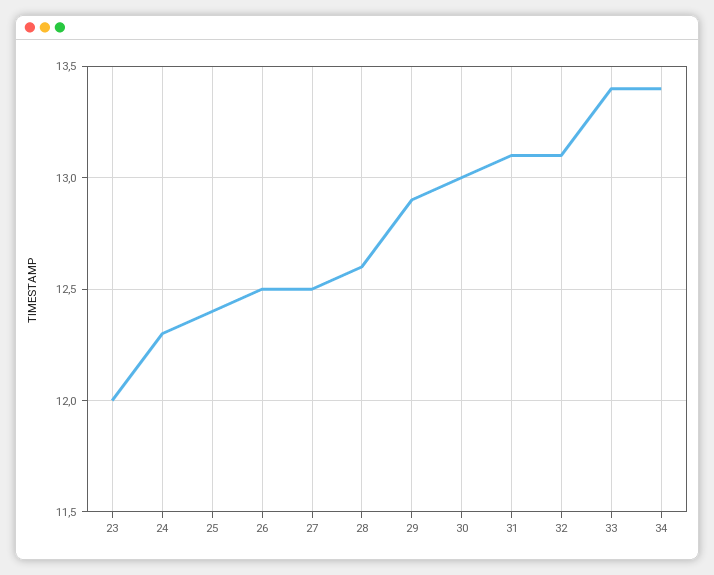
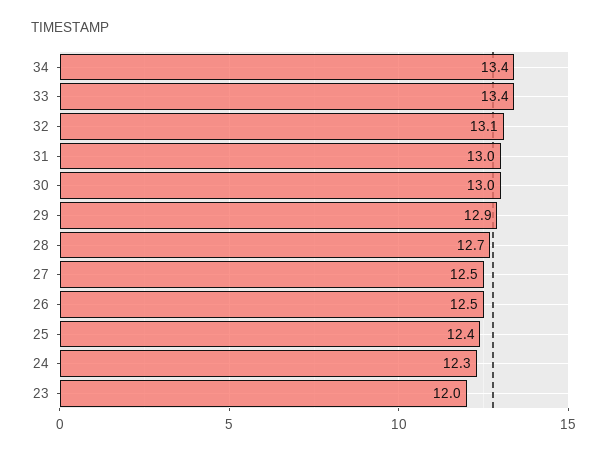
  {
    "23": 12,
    "24": 12.3,
    "25": 12.4,
    "26": 12.5,
    "27": 12.5,
-   "28": 12.6,
+   "28": 12.7,
    "29": 12.9,
    "30": 13,
-   "31": 13.1,
+   "31": 13,
    "32": 13.1,
    "33": 13.4,
    "34": 13.4
  }

